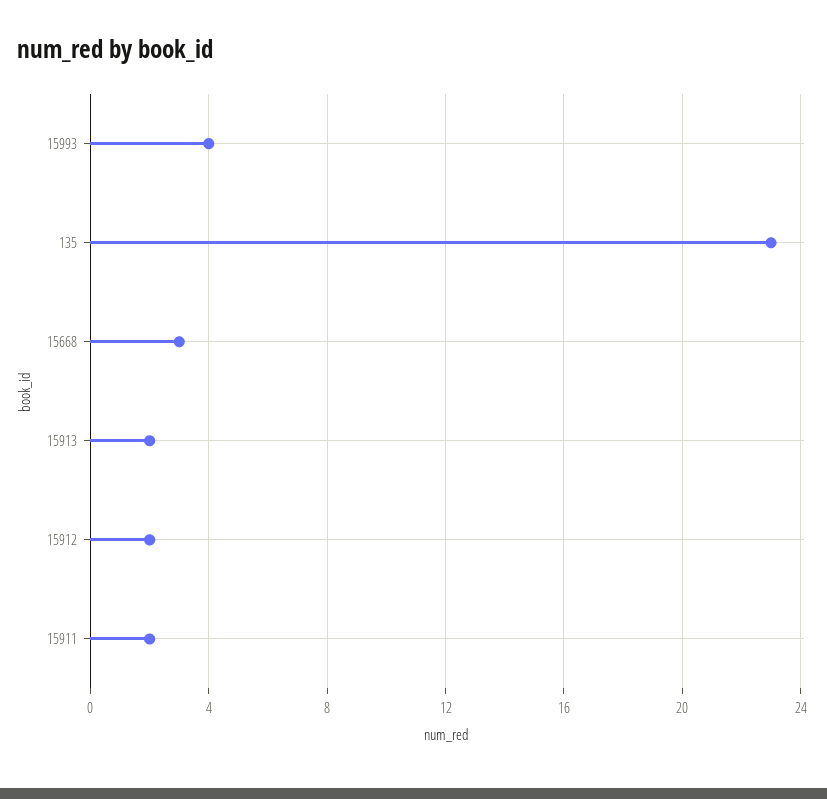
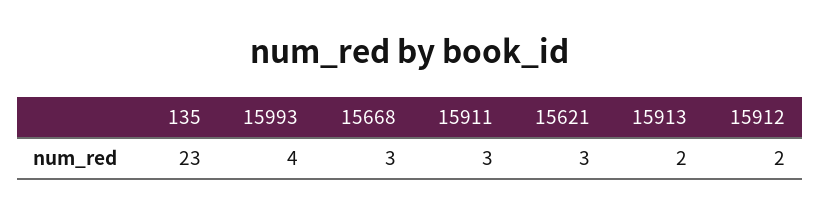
  {
    "15993": 4,
    "135": 23,
    "15668": 3,
    "15913": 2,
    "15912": 2,
-   "15911": 2
+   "15911": 3,
+   "15621": 3
  }

